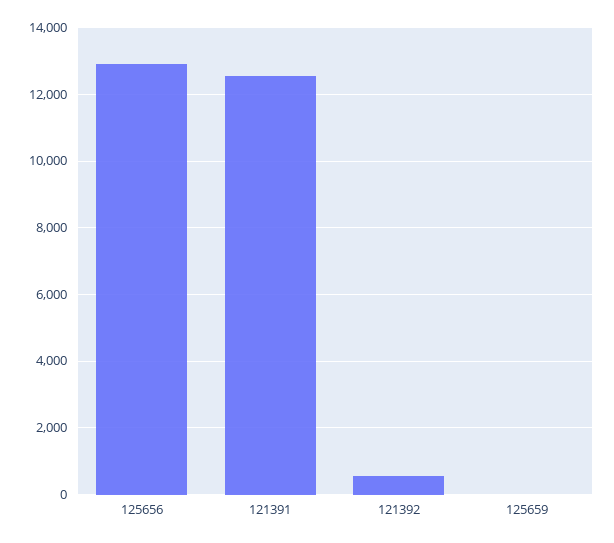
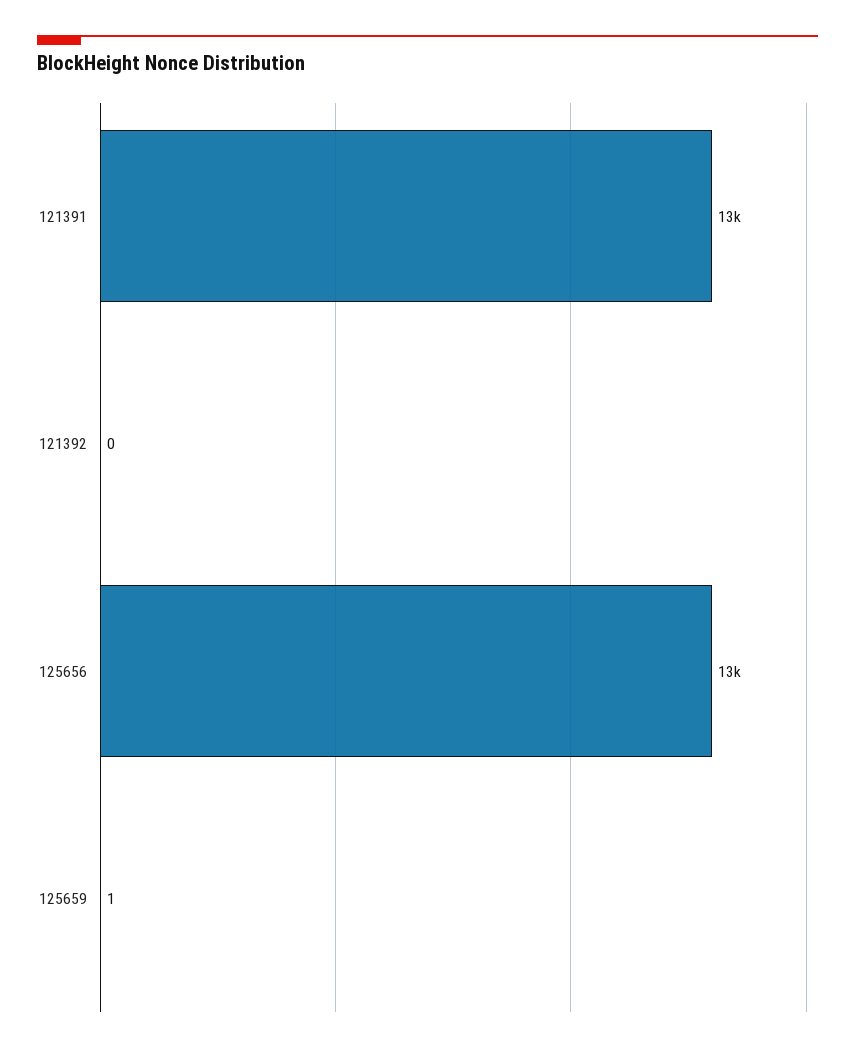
  {
    "125656": 13000,
    "121391": 13000,
-   "121392": 600,
+   "121392": 0,
    "125659": 1
  }

